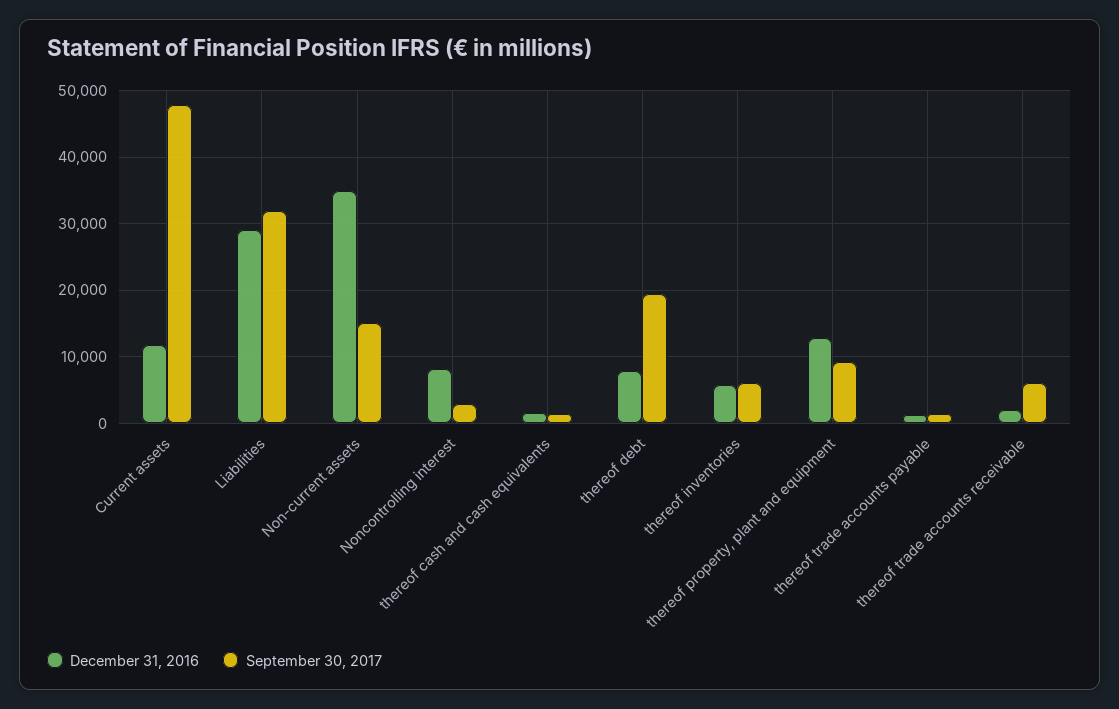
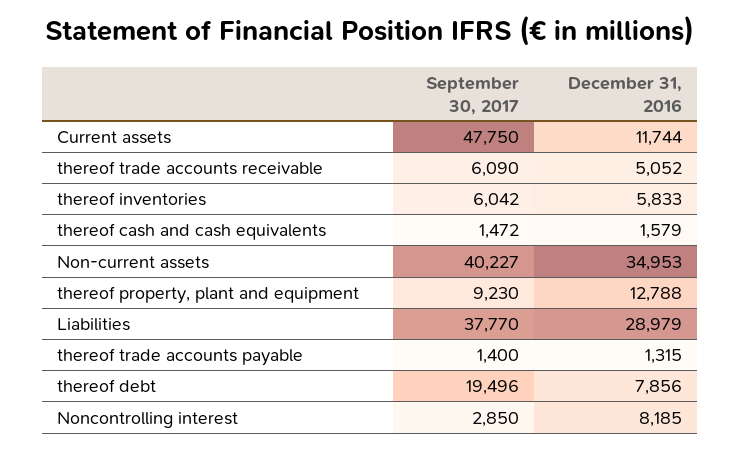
  {
    "December 31, 2016": {
      "Current assets": 11744,
      "Liabilities": 28979,
      "Non-current assets": 34953,
      "Noncontrolling interest": 8185,
      "thereof cash and cash equivalents": 1579,
      "thereof debt": 7856,
      "thereof inventories": 5833,
      "thereof property, plant and equipment": 12788,
      "thereof trade accounts payable": 1315,
-     "thereof trade accounts receivable": 2000
+     "thereof trade accounts receivable": 5052
    },
    "September 30, 2017": {
      "Current assets": 47750,
-     "Liabilities": 32000,
+     "Liabilities": 37770,
-     "Non-current assets": 15000,
+     "Non-current assets": 40227,
      "Noncontrolling interest": 2850,
      "thereof cash and cash equivalents": 1472,
      "thereof debt": 19496,
      "thereof inventories": 6042,
      "thereof property, plant and equipment": 9230,
      "thereof trade accounts payable": 1400,
      "thereof trade accounts receivable": 6090
    }
  }

